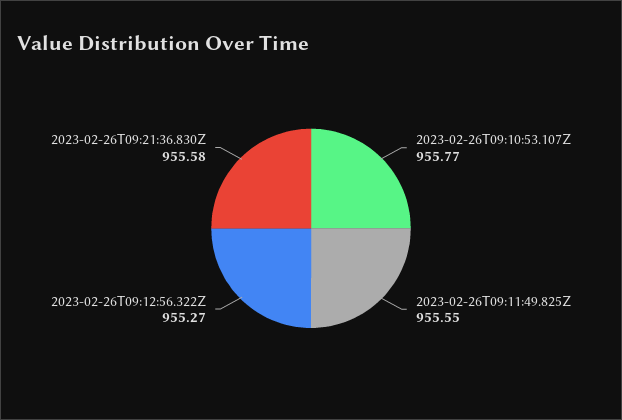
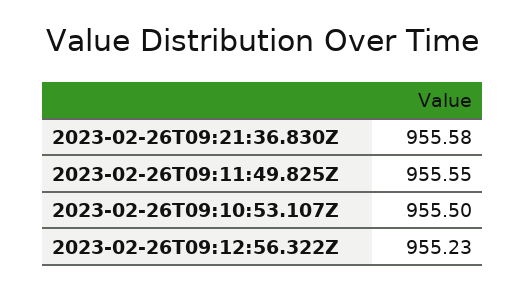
  {
-   "2023-02-26T09:10:53.107Z": 955.77,
+   "2023-02-26T09:10:53.107Z": 955.5,
    "2023-02-26T09:11:49.825Z": 955.55,
-   "2023-02-26T09:12:56.322Z": 955.27,
+   "2023-02-26T09:12:56.322Z": 955.23,
    "2023-02-26T09:21:36.830Z": 955.58
  }

